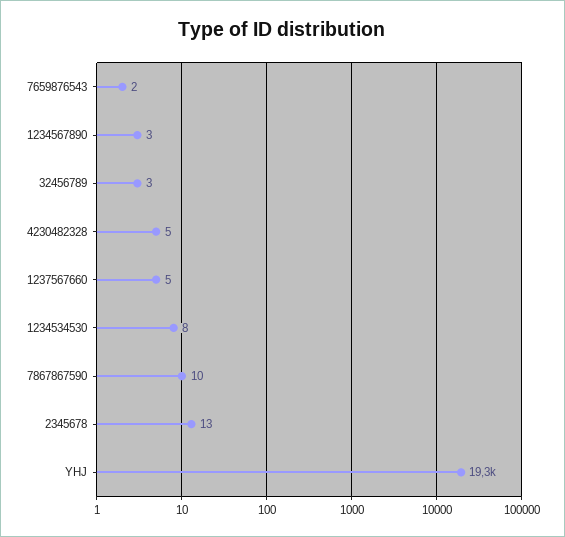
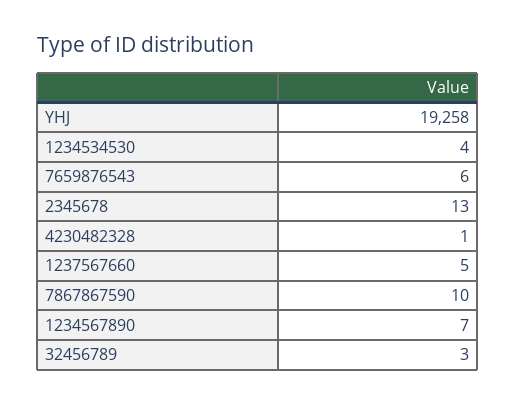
  {
-   "7659876543": 2,
+   "7659876543": 6,
-   "1234567890": 3,
+   "1234567890": 7,
    "32456789": 3,
-   "4230482328": 5,
+   "4230482328": 1,
    "1237567660": 5,
-   "1234534530": 8,
+   "1234534530": 4,
    "7867867590": 10,
    "2345678": 13,
    "YHJ": 19258
  }

